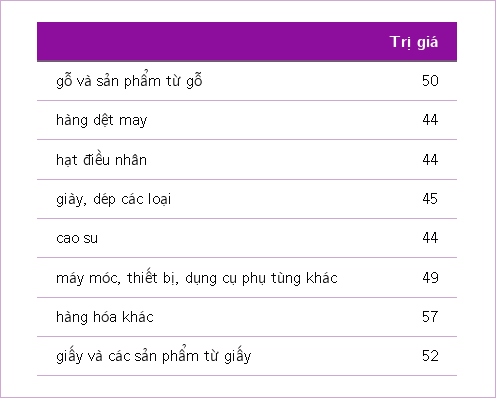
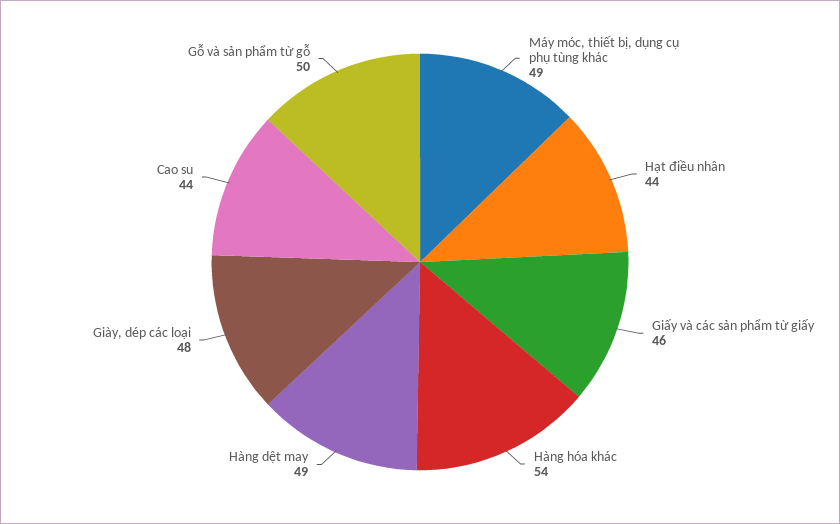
  {
    "gỗ và sản phẩm từ gỗ": 50,
-   "hàng dệt may": 44,
+   "hàng dệt may": 49,
    "hạt điều nhân": 44,
-   "giày, dép các loại": 45,
+   "giày, dép các loại": 48,
    "cao su": 44,
    "máy móc, thiết bị, dụng cụ phụ tùng khác": 49,
-   "hàng hóa khác": 57,
+   "hàng hóa khác": 54,
-   "giấy và các sản phẩm từ giấy": 52
+   "giấy và các sản phẩm từ giấy": 46
  }

